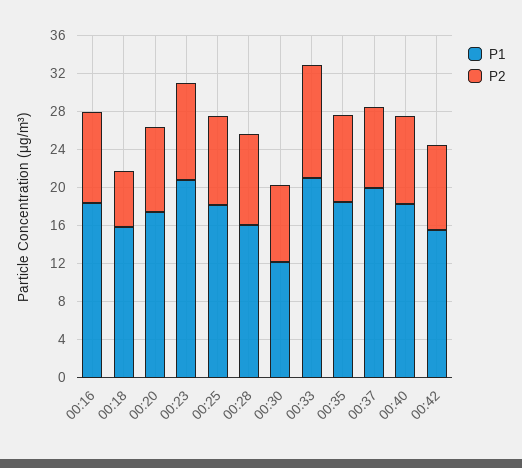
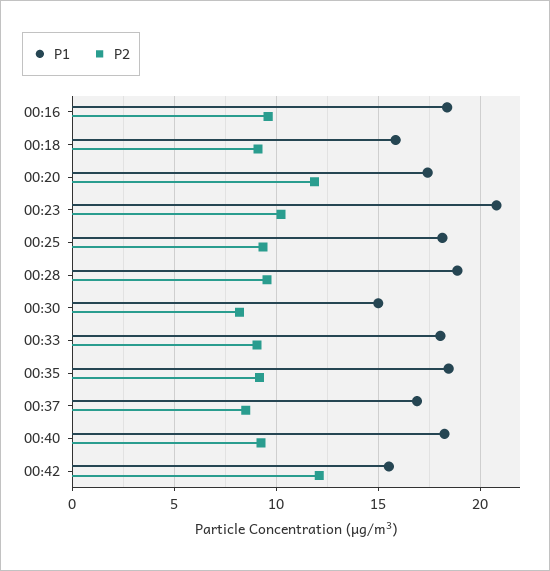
  {
    "P1": {
      "00:16": 18.5,
      "00:18": 16,
      "00:20": 17.5,
      "00:23": 21,
      "00:25": 18,
-     "00:28": 16,
+     "00:28": 19,
-     "00:30": 12,
+     "00:30": 15,
-     "00:33": 21,
+     "00:33": 18,
      "00:35": 18.5,
-     "00:37": 20,
+     "00:37": 17,
      "00:40": 18.5,
      "00:42": 15.5
    },
    "P2": {
      "00:16": 9.5,
-     "00:18": 6,
+     "00:18": 9,
-     "00:20": 9,
+     "00:20": 12,
      "00:23": 10,
      "00:25": 9.5,
      "00:28": 9.5,
      "00:30": 8,
-     "00:33": 12,
+     "00:33": 9,
      "00:35": 9,
      "00:37": 8.5,
      "00:40": 9.5,
-     "00:42": 9
+     "00:42": 12
    }
  }

